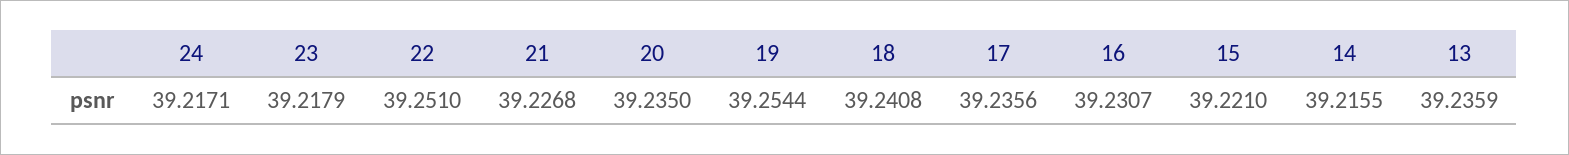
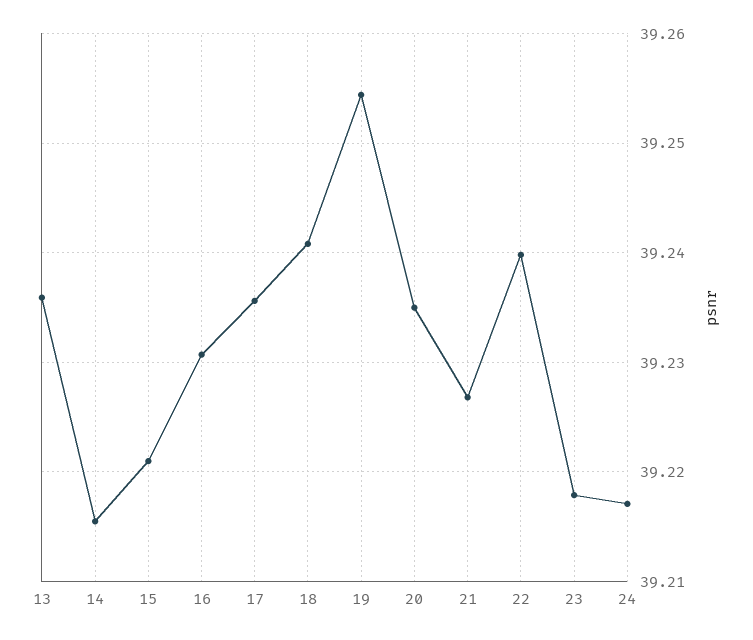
  {
    "24": 39.2171,
    "23": 39.2179,
-   "22": 39.251,
+   "22": 39.24,
    "21": 39.2268,
    "20": 39.235,
    "19": 39.2544,
    "18": 39.2408,
    "17": 39.2356,
    "16": 39.2307,
    "15": 39.221,
    "14": 39.2155,
    "13": 39.2359
  }

